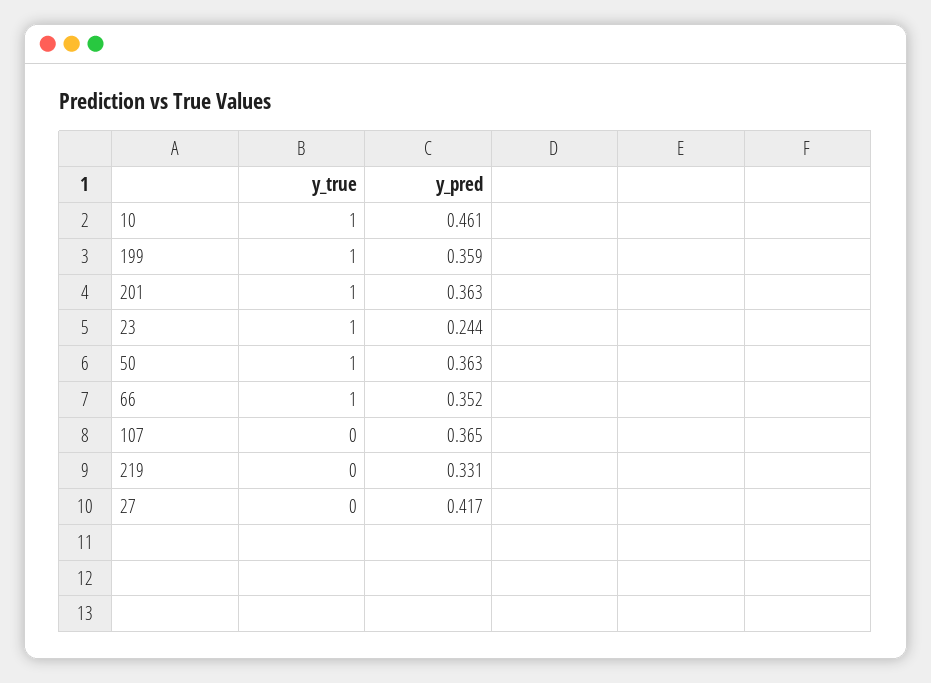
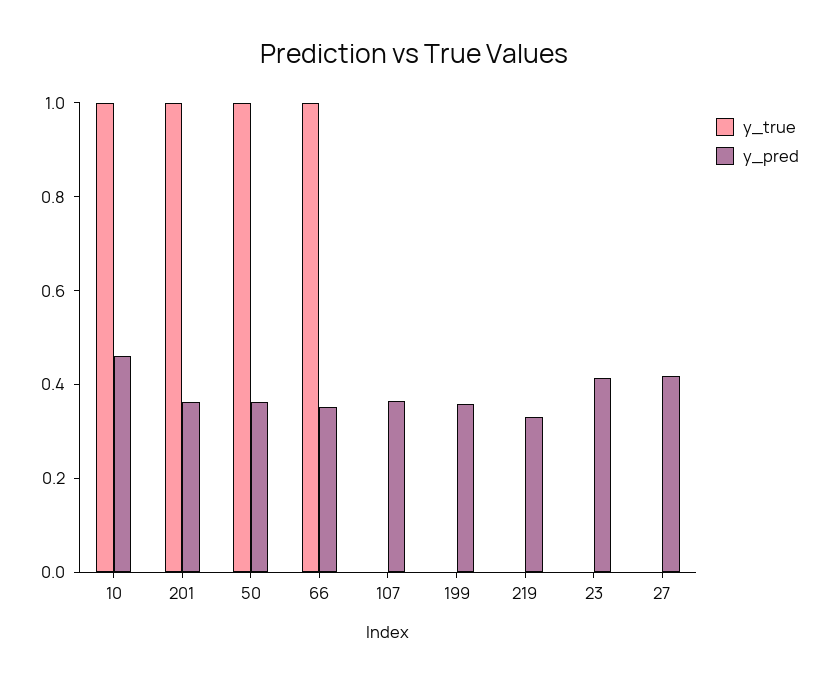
  {
    "y_true": {
      "10": 1,
-     "199": 1,
+     "199": 0,
      "201": 1,
-     "23": 1,
+     "23": 0,
      "50": 1,
      "66": 1,
      "107": 0,
      "219": 0,
      "27": 0
    },
    "y_pred": {
      "10": 0.461,
      "199": 0.359,
      "201": 0.363,
-     "23": 0.244,
+     "23": 0.4,
      "50": 0.363,
      "66": 0.352,
      "107": 0.365,
      "219": 0.331,
      "27": 0.417
    }
  }

